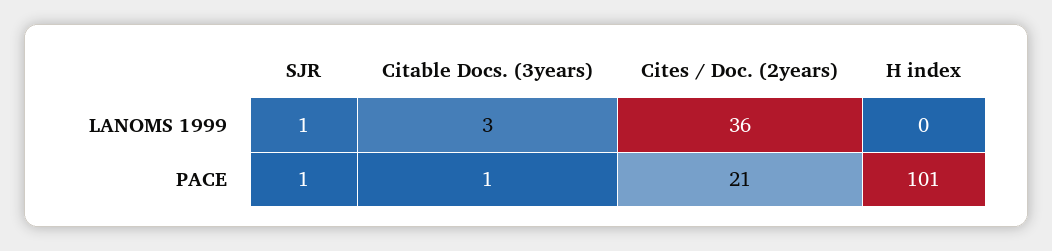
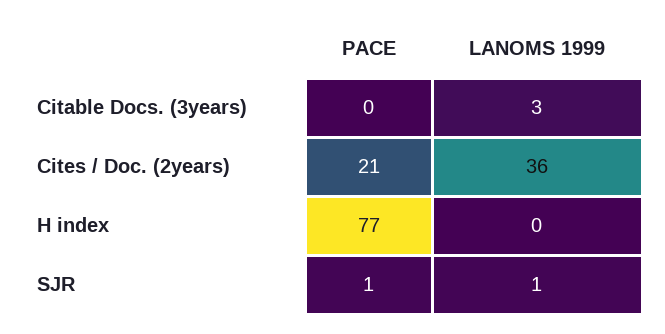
  {
    "SJR": {
      "LANOMS 1999": 1,
      "PACE": 1
    },
    "Citable Docs. (3years)": {
      "LANOMS 1999": 3,
-     "PACE": 1
+     "PACE": 0
    },
    "Cites / Doc. (2years)": {
      "LANOMS 1999": 36,
      "PACE": 21
    },
    "H index": {
      "LANOMS 1999": 0,
-     "PACE": 101
+     "PACE": 77
    }
  }

